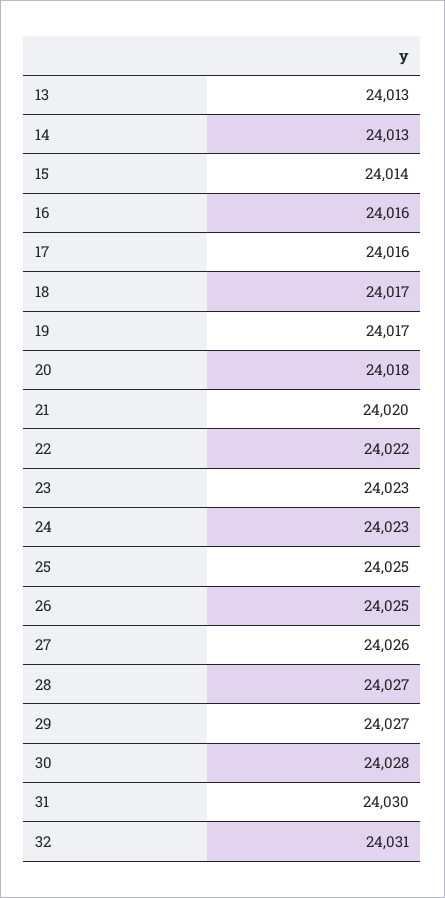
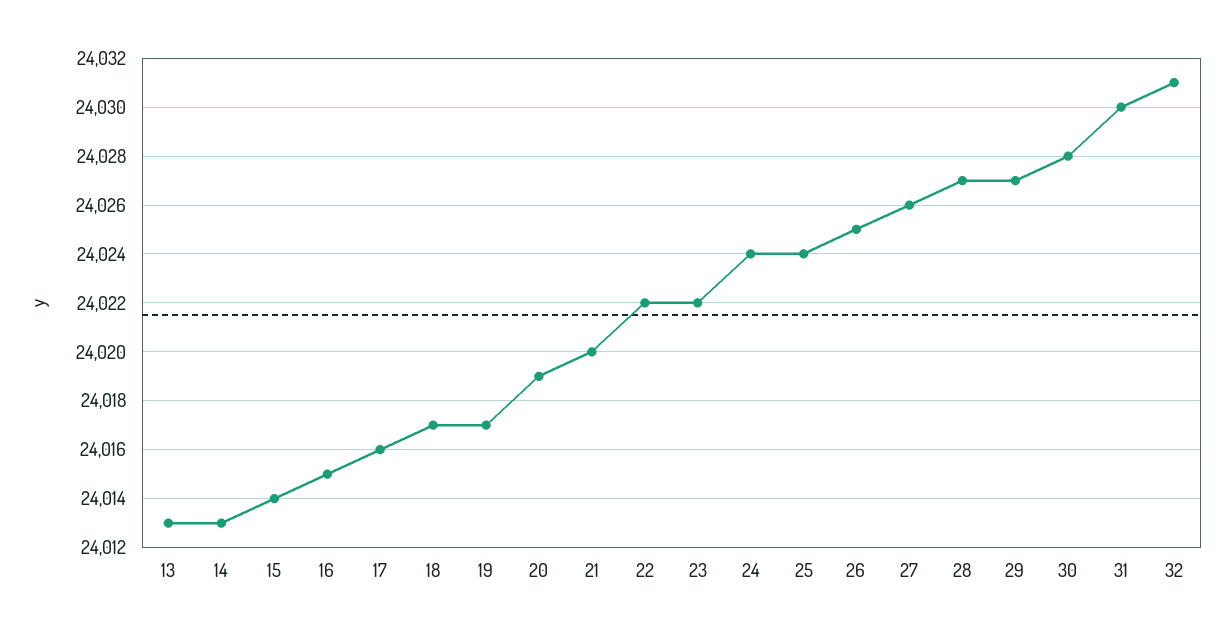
  {
    "13": 24013,
    "14": 24013,
    "15": 24014,
-   "16": 24016,
+   "16": 24015,
    "17": 24016,
    "18": 24017,
    "19": 24017,
-   "20": 24018,
+   "20": 24019,
    "21": 24020,
    "22": 24022,
-   "23": 24023,
+   "23": 24022,
-   "24": 24023,
+   "24": 24024,
-   "25": 24025,
+   "25": 24024,
    "26": 24025,
    "27": 24026,
    "28": 24027,
    "29": 24027,
    "30": 24028,
    "31": 24030,
    "32": 24031
  }

